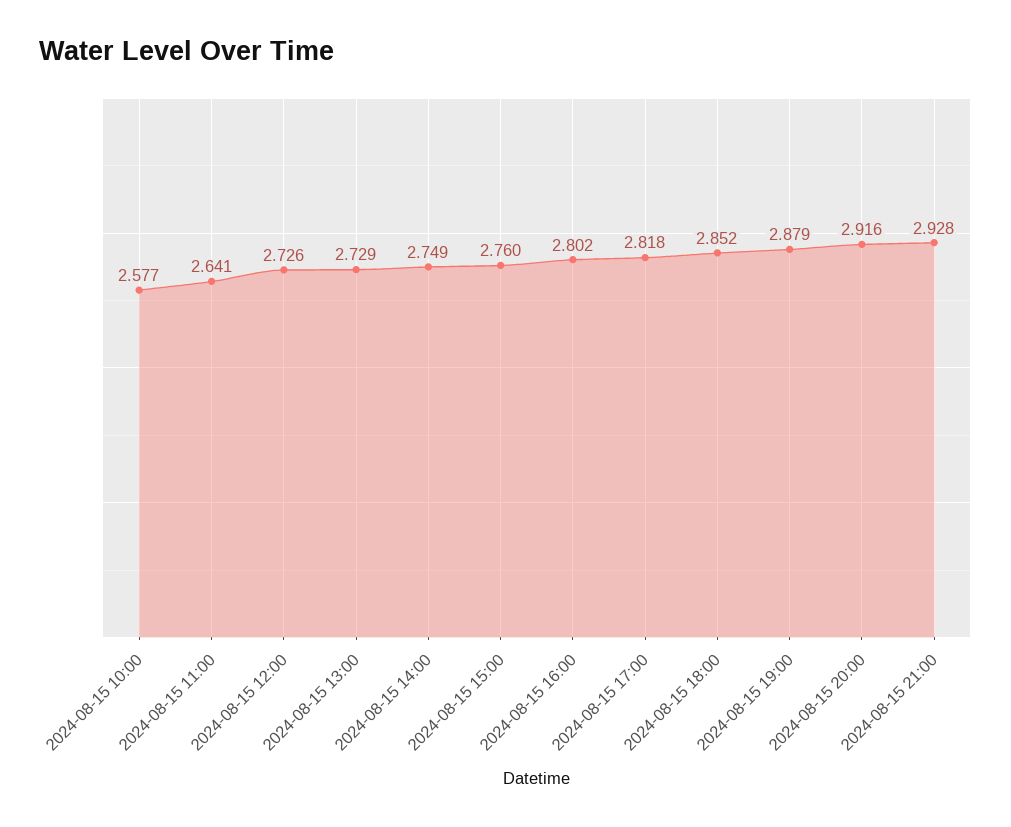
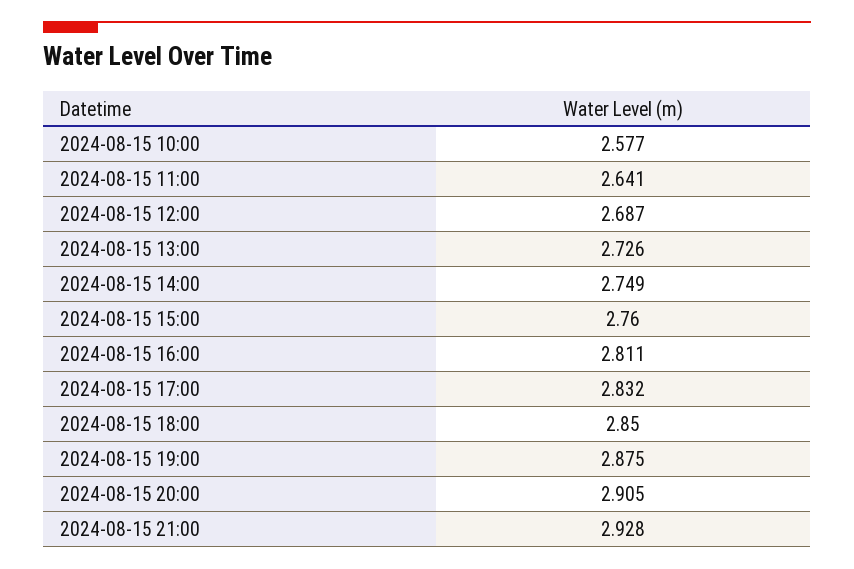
  {
    "2024-08-15 10:00": 2.577,
    "2024-08-15 11:00": 2.641,
-   "2024-08-15 12:00": 2.726,
+   "2024-08-15 12:00": 2.687,
-   "2024-08-15 13:00": 2.729,
+   "2024-08-15 13:00": 2.726,
    "2024-08-15 14:00": 2.749,
    "2024-08-15 15:00": 2.76,
-   "2024-08-15 16:00": 2.802,
+   "2024-08-15 16:00": 2.811,
-   "2024-08-15 17:00": 2.818,
+   "2024-08-15 17:00": 2.832,
-   "2024-08-15 18:00": 2.852,
+   "2024-08-15 18:00": 2.85,
-   "2024-08-15 19:00": 2.879,
+   "2024-08-15 19:00": 2.875,
-   "2024-08-15 20:00": 2.916,
+   "2024-08-15 20:00": 2.905,
    "2024-08-15 21:00": 2.928
  }

